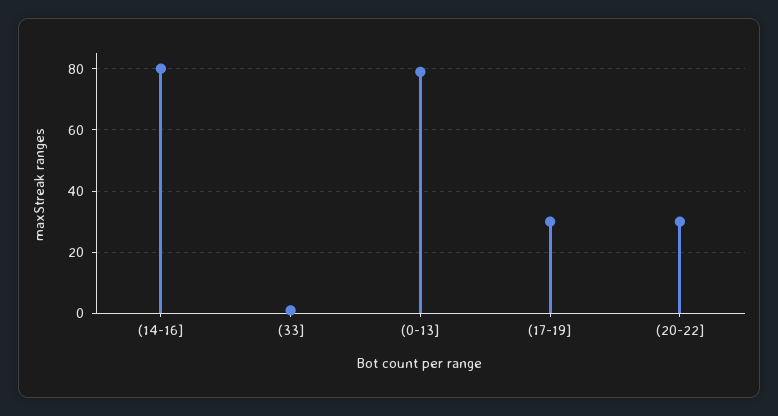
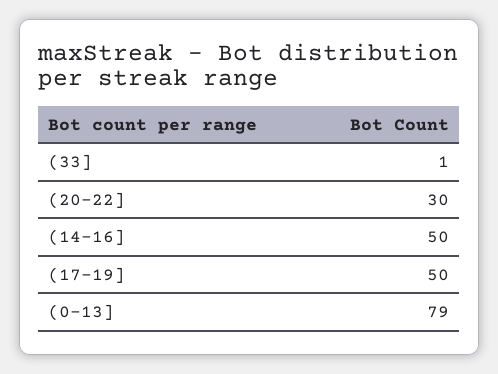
  {
-   "(14-16]": 80,
+   "(14-16]": 50,
    "(33]": 1,
    "(0-13]": 79,
-   "(17-19]": 30,
+   "(17-19]": 50,
    "(20-22]": 30
  }

